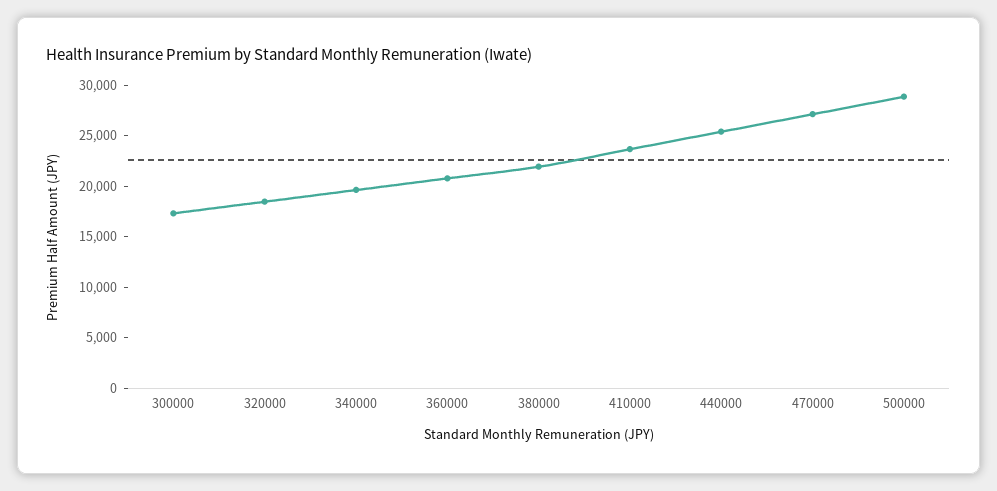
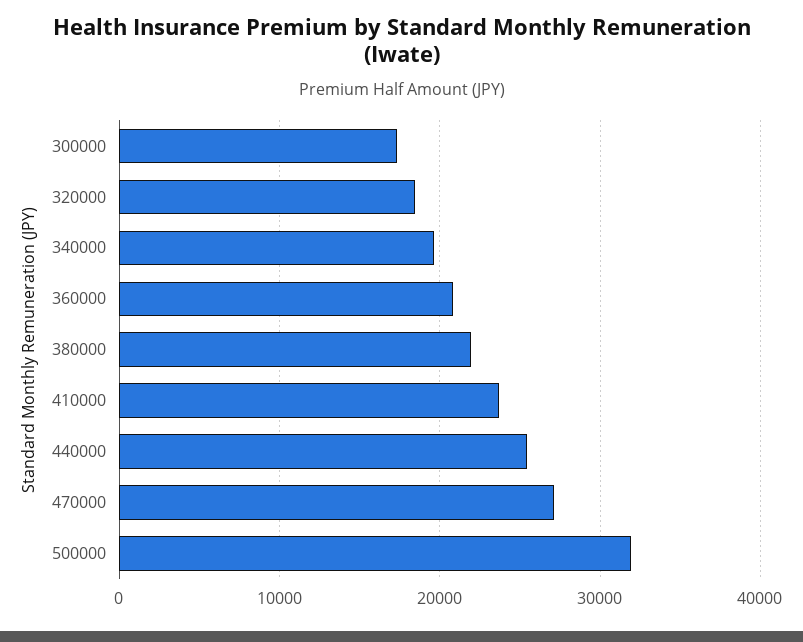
  {
    "300000": 17000,
    "320000": 18000,
    "340000": 20000,
    "360000": 21000,
    "380000": 22000,
    "410000": 24000,
    "440000": 25000,
    "470000": 27000,
-   "500000": 29000
+   "500000": 32000
  }

